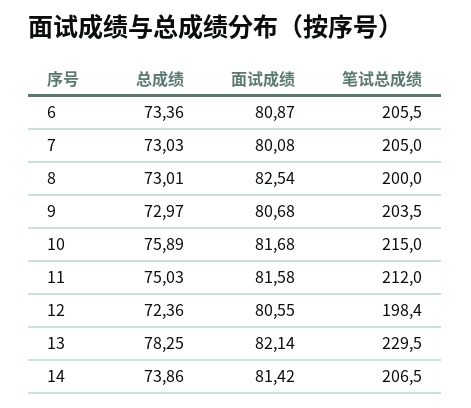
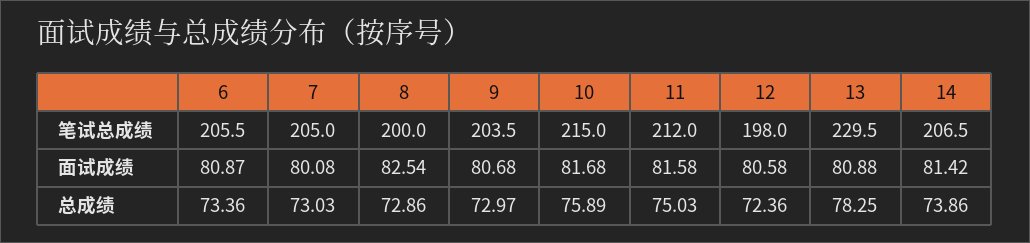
  {
    "总成绩": {
      "6": 73.36,
      "7": 73.03,
-     "8": 73.01,
+     "8": 72.86,
      "9": 72.97,
      "10": 75.89,
      "11": 75.03,
      "12": 72.36,
      "13": 78.25,
      "14": 73.86
    },
    "面试成绩": {
      "6": 80.87,
      "7": 80.08,
      "8": 82.54,
      "9": 80.68,
      "10": 81.68,
      "11": 81.58,
-     "12": 80.55,
+     "12": 80.58,
-     "13": 82.14,
+     "13": 80.88,
      "14": 81.42
    },
    "笔试总成绩": {
      "6": 205.5,
      "7": 205,
      "8": 200,
      "9": 203.5,
      "10": 215,
      "11": 212,
-     "12": 198.4,
+     "12": 198,
      "13": 229.5,
      "14": 206.5
    }
  }

